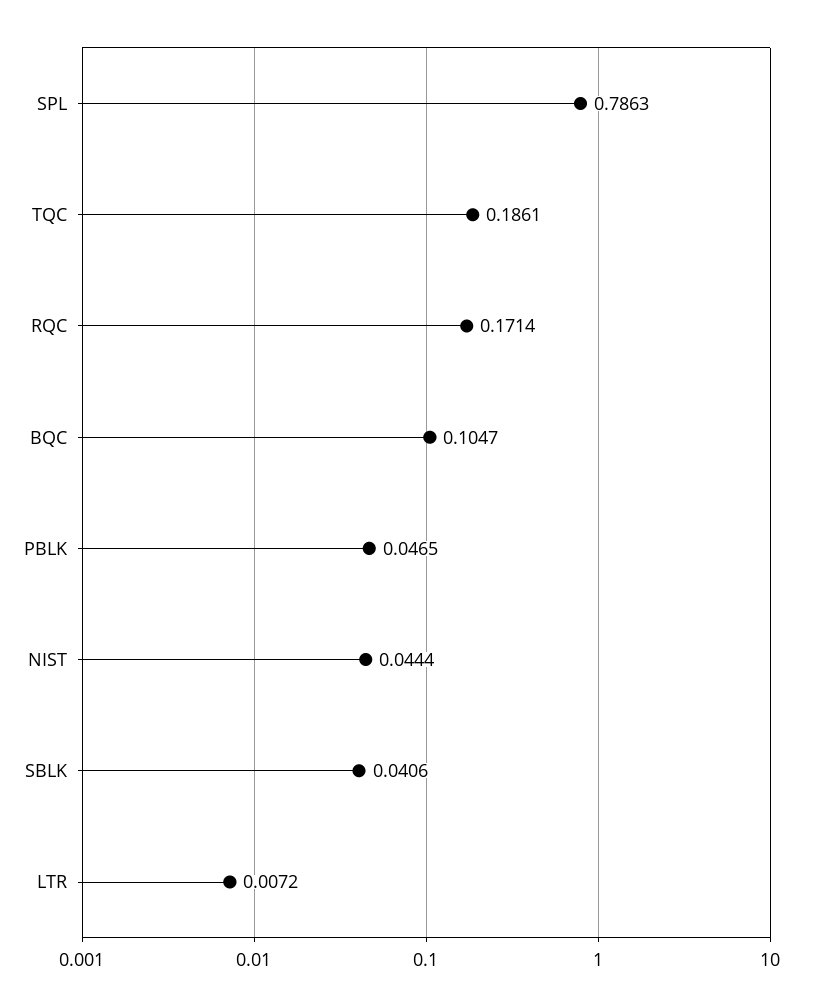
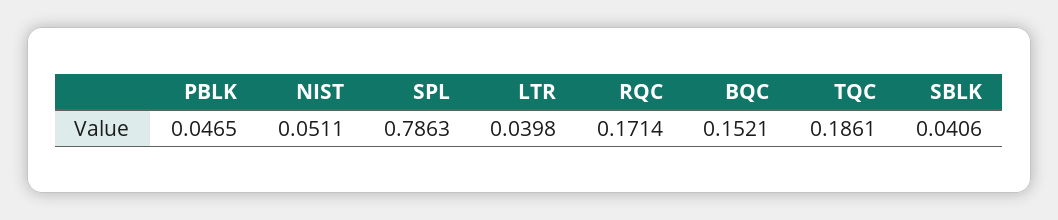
  {
    "SPL": 0.7863,
    "TQC": 0.1861,
    "RQC": 0.1714,
-   "BQC": 0.1047,
+   "BQC": 0.1521,
    "PBLK": 0.0465,
-   "NIST": 0.0444,
+   "NIST": 0.0511,
    "SBLK": 0.0406,
-   "LTR": 0.0072
+   "LTR": 0.0398
  }

